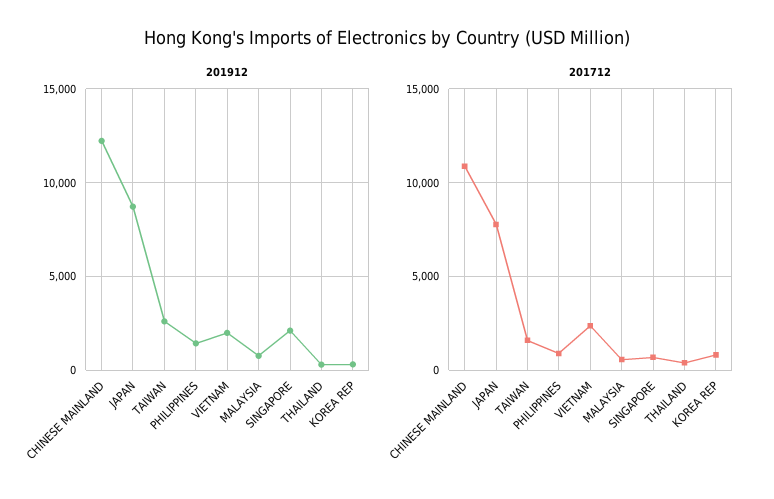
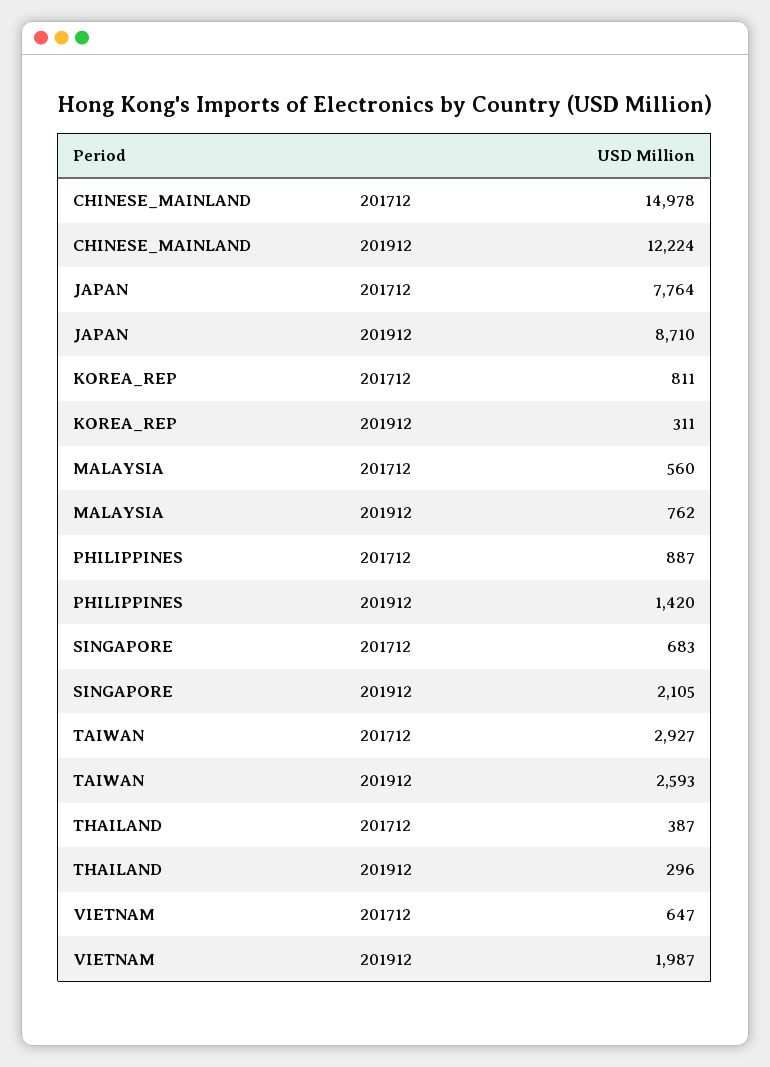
  {
    "201912": {
      "CHINESE MAINLAND": 12224,
      "JAPAN": 8710,
      "TAIWAN": 2593,
      "PHILIPPINES": 1420,
      "VIETNAM": 1987,
      "MALAYSIA": 762,
      "SINGAPORE": 2105,
      "THAILAND": 296,
      "KOREA REP": 311
    },
    "201712": {
-     "CHINESE MAINLAND": 11000,
+     "CHINESE MAINLAND": 14978,
      "JAPAN": 7764,
-     "TAIWAN": 1500,
+     "TAIWAN": 2927,
      "PHILIPPINES": 887,
-     "VIETNAM": 2500,
+     "VIETNAM": 647,
      "MALAYSIA": 560,
      "SINGAPORE": 683,
      "THAILAND": 387,
      "KOREA REP": 811
    }
  }

